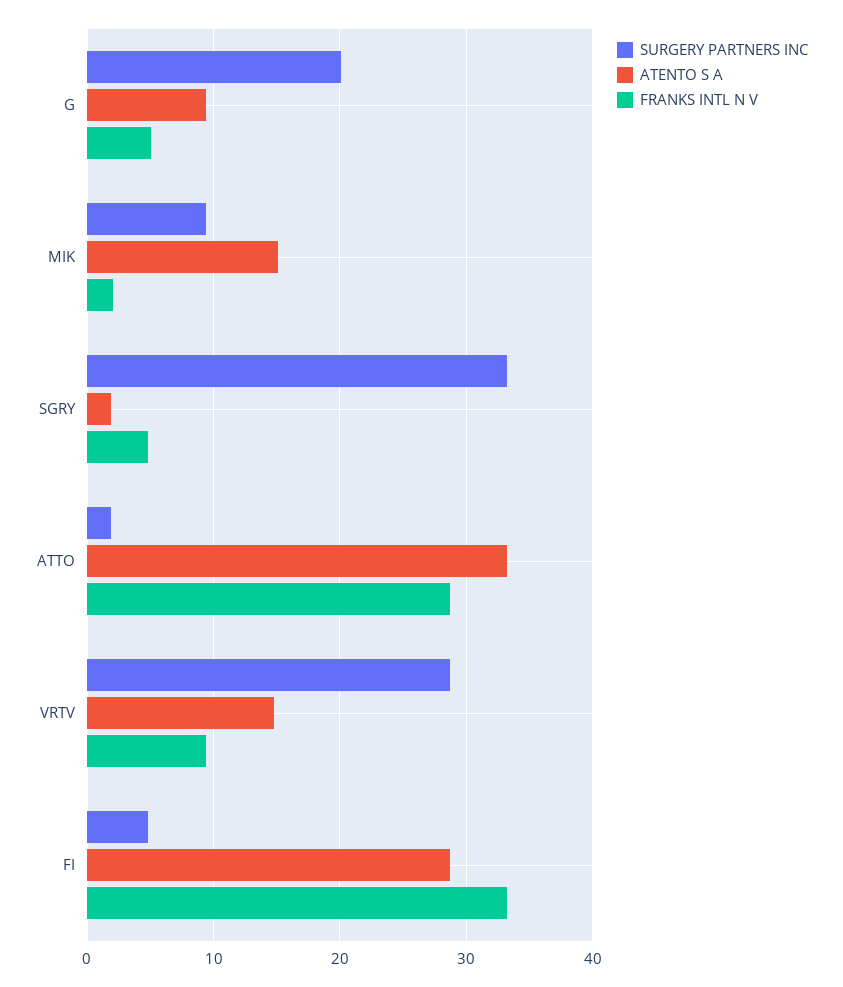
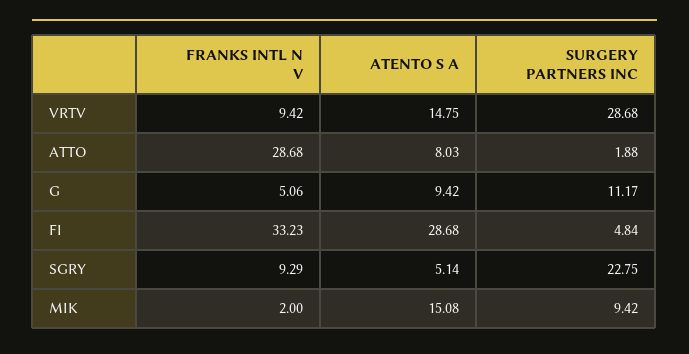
  {
    "SURGERY PARTNERS INC": {
-     "G": 20,
+     "G": 11.17,
      "MIK": 9.42,
-     "SGRY": 33,
+     "SGRY": 22.75,
      "ATTO": 1.88,
      "VRTV": 28.68,
      "FI": 4.84
    },
    "ATENTO S A": {
      "G": 9.42,
      "MIK": 15.08,
-     "SGRY": 2,
+     "SGRY": 5.14,
-     "ATTO": 33,
+     "ATTO": 8.03,
      "VRTV": 14.75,
      "FI": 28.68
    },
    "FRANKS INTL N V": {
      "G": 5.06,
      "MIK": 2,
-     "SGRY": 5,
+     "SGRY": 9.29,
      "ATTO": 28.68,
      "VRTV": 9.42,
      "FI": 33.23
    }
  }

